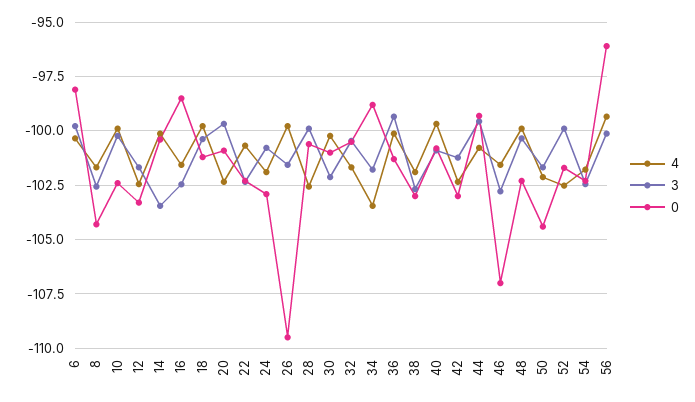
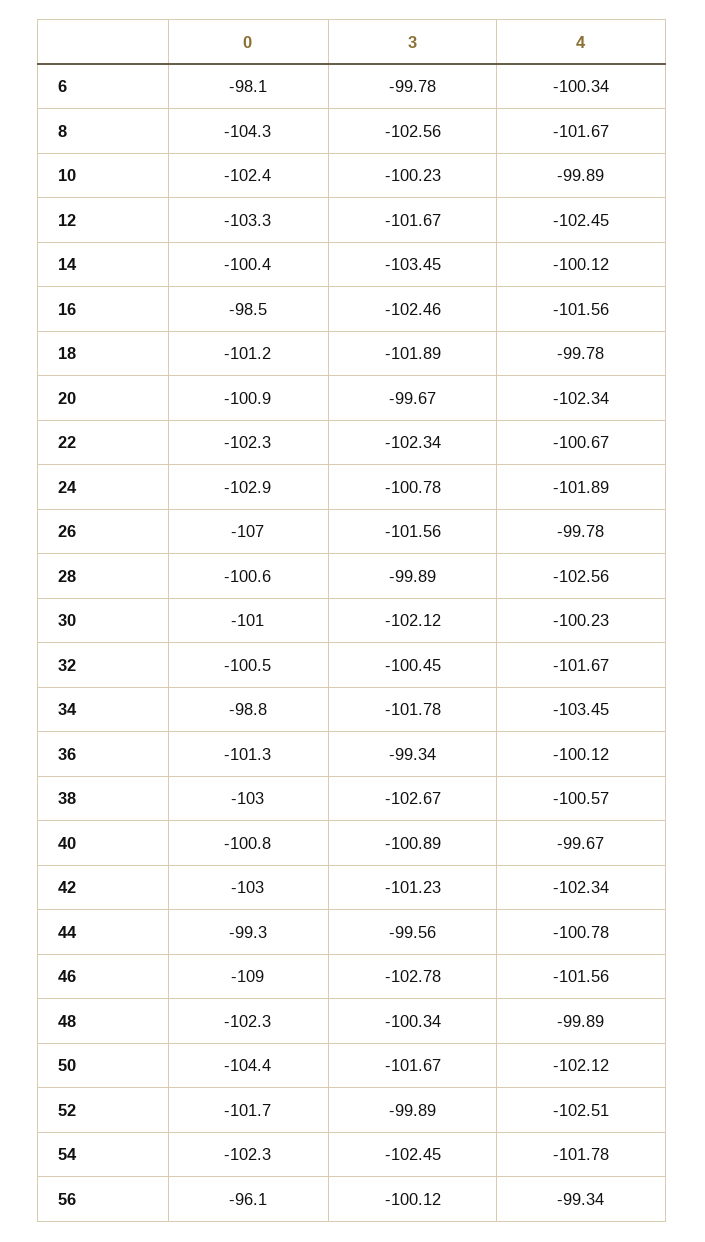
  {
    "4": {
      "6": -100.34,
      "8": -101.67,
      "10": -99.89,
      "12": -102.45,
      "14": -100.12,
      "16": -101.56,
      "18": -99.78,
      "20": -102.34,
      "22": -100.67,
      "24": -101.89,
      "26": -99.78,
      "28": -102.56,
      "30": -100.23,
      "32": -101.67,
      "34": -103.45,
      "36": -100.12,
-     "38": -102,
+     "38": -100.57,
      "40": -99.67,
      "42": -102.34,
      "44": -100.78,
      "46": -101.56,
      "48": -99.89,
      "50": -102.12,
      "52": -102.51,
      "54": -101.78,
      "56": -99.34
    },
    "3": {
      "6": -99.78,
      "8": -102.56,
      "10": -100.23,
      "12": -101.67,
      "14": -103.45,
      "16": -102.46,
-     "18": -100.5,
+     "18": -101.89,
      "20": -99.67,
      "22": -102.34,
      "24": -100.78,
      "26": -101.56,
      "28": -99.89,
      "30": -102.12,
      "32": -100.45,
      "34": -101.78,
      "36": -99.34,
      "38": -102.67,
      "40": -100.89,
      "42": -101.23,
      "44": -99.56,
      "46": -102.78,
      "48": -100.34,
      "50": -101.67,
      "52": -99.89,
      "54": -102.45,
      "56": -100.12
    },
    "0": {
      "6": -98.1,
      "8": -104.3,
      "10": -102.4,
      "12": -103.3,
      "14": -100.4,
      "16": -98.5,
      "18": -101.2,
      "20": -100.9,
      "22": -102.3,
      "24": -102.9,
-     "26": -109.5,
+     "26": -107,
      "28": -100.6,
      "30": -101,
      "32": -100.5,
      "34": -98.8,
      "36": -101.3,
      "38": -103,
      "40": -100.8,
      "42": -103,
      "44": -99.3,
-     "46": -107,
+     "46": -109,
      "48": -102.3,
      "50": -104.4,
      "52": -101.7,
      "54": -102.3,
      "56": -96.1
    }
  }

